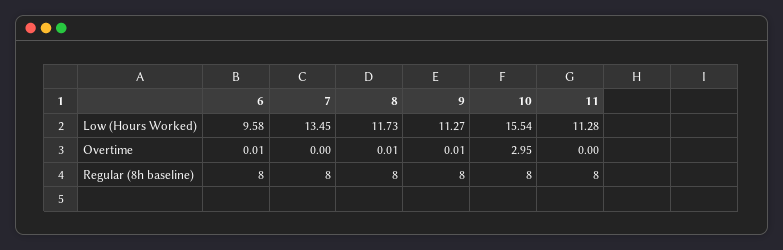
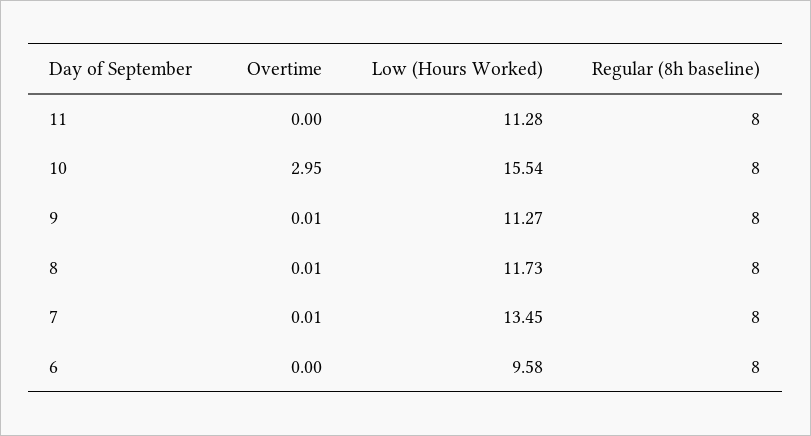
  {
    "6": {
      "Low (Hours Worked)": 9.58,
-     "Overtime": 0.01,
+     "Overtime": 0,
      "Regular (8h baseline)": 8
    },
    "7": {
      "Low (Hours Worked)": 13.45,
-     "Overtime": 0,
+     "Overtime": 0.01,
      "Regular (8h baseline)": 8
    },
    "8": {
      "Low (Hours Worked)": 11.73,
      "Overtime": 0.01,
      "Regular (8h baseline)": 8
    },
    "9": {
      "Low (Hours Worked)": 11.27,
      "Overtime": 0.01,
      "Regular (8h baseline)": 8
    },
    "10": {
      "Low (Hours Worked)": 15.54,
      "Overtime": 2.95,
      "Regular (8h baseline)": 8
    },
    "11": {
      "Low (Hours Worked)": 11.28,
      "Overtime": 0,
      "Regular (8h baseline)": 8
    }
  }

